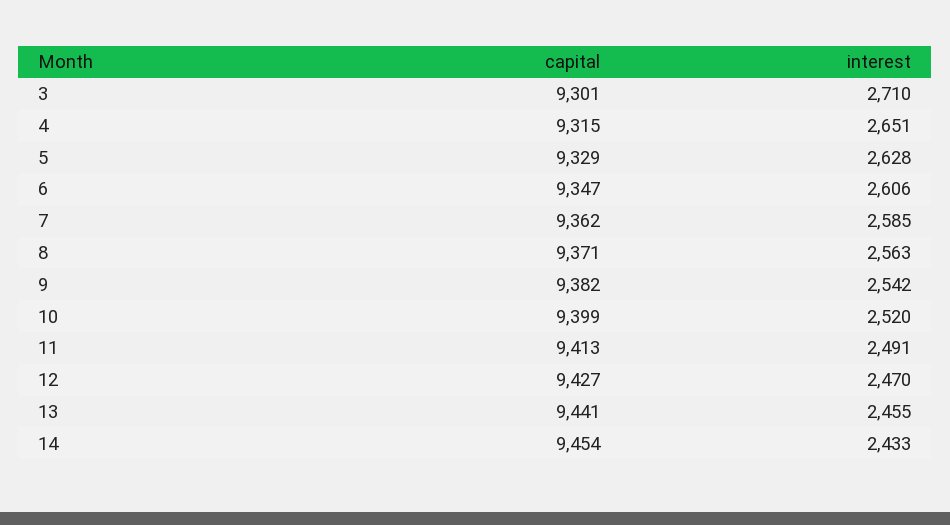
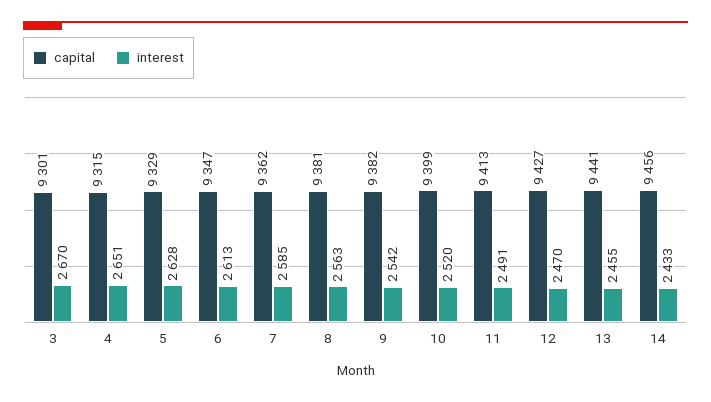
  {
    "capital": {
      "3": 9301,
      "4": 9315,
      "5": 9329,
      "6": 9347,
      "7": 9362,
-     "8": 9371,
+     "8": 9381,
      "9": 9382,
      "10": 9399,
      "11": 9413,
      "12": 9427,
      "13": 9441,
-     "14": 9454
+     "14": 9456
    },
    "interest": {
-     "3": 2710,
+     "3": 2670,
      "4": 2651,
      "5": 2628,
-     "6": 2606,
+     "6": 2613,
      "7": 2585,
      "8": 2563,
      "9": 2542,
      "10": 2520,
      "11": 2491,
      "12": 2470,
      "13": 2455,
      "14": 2433
    }
  }

